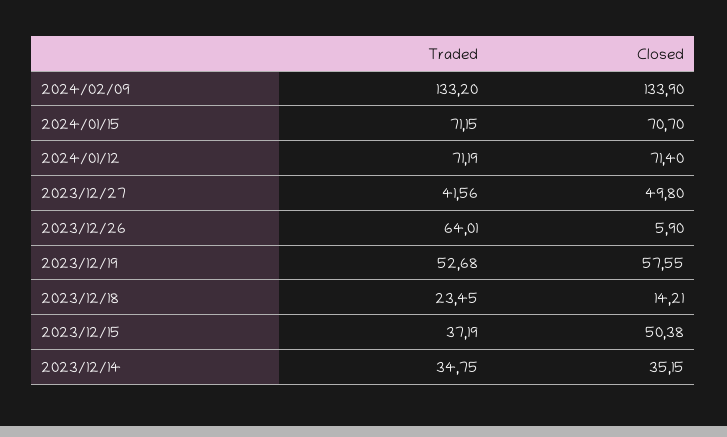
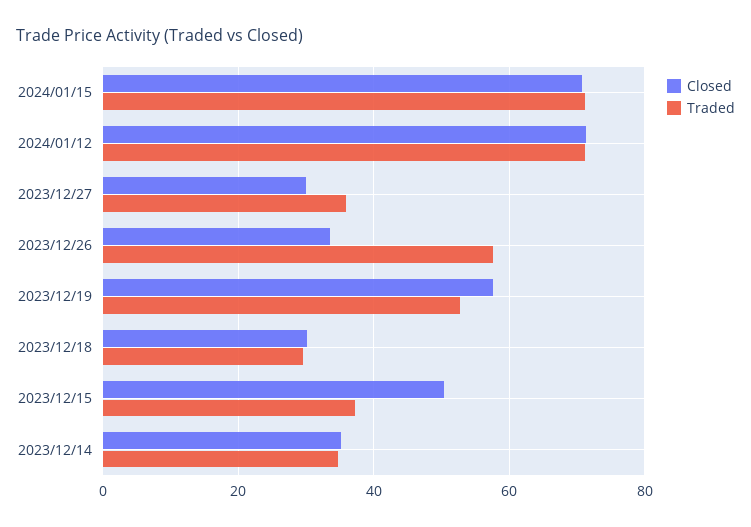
  {
    "Traded": {
-     "2024/02/09": 133.2,
      "2024/01/15": 71.15,
      "2024/01/12": 71.19,
-     "2023/12/27": 41.56,
+     "2023/12/27": 36,
-     "2023/12/26": 64.01,
+     "2023/12/26": 58,
      "2023/12/19": 52.68,
-     "2023/12/18": 23.45,
+     "2023/12/18": 30,
      "2023/12/15": 37.19,
      "2023/12/14": 34.75
    },
    "Closed": {
-     "2024/02/09": 133.9,
      "2024/01/15": 70.7,
      "2024/01/12": 71.4,
-     "2023/12/27": 49.8,
+     "2023/12/27": 30,
-     "2023/12/26": 5.9,
+     "2023/12/26": 34,
      "2023/12/19": 57.55,
-     "2023/12/18": 14.21,
+     "2023/12/18": 30,
      "2023/12/15": 50.38,
      "2023/12/14": 35.15
    }
  }

